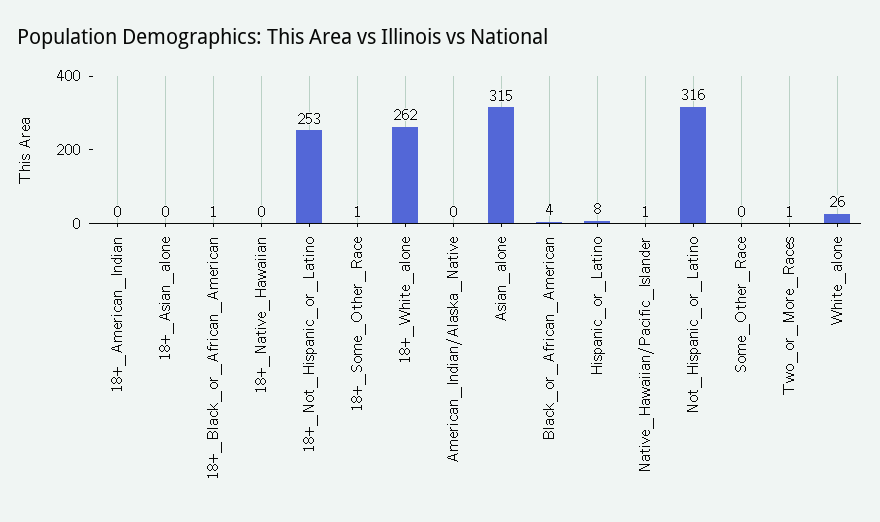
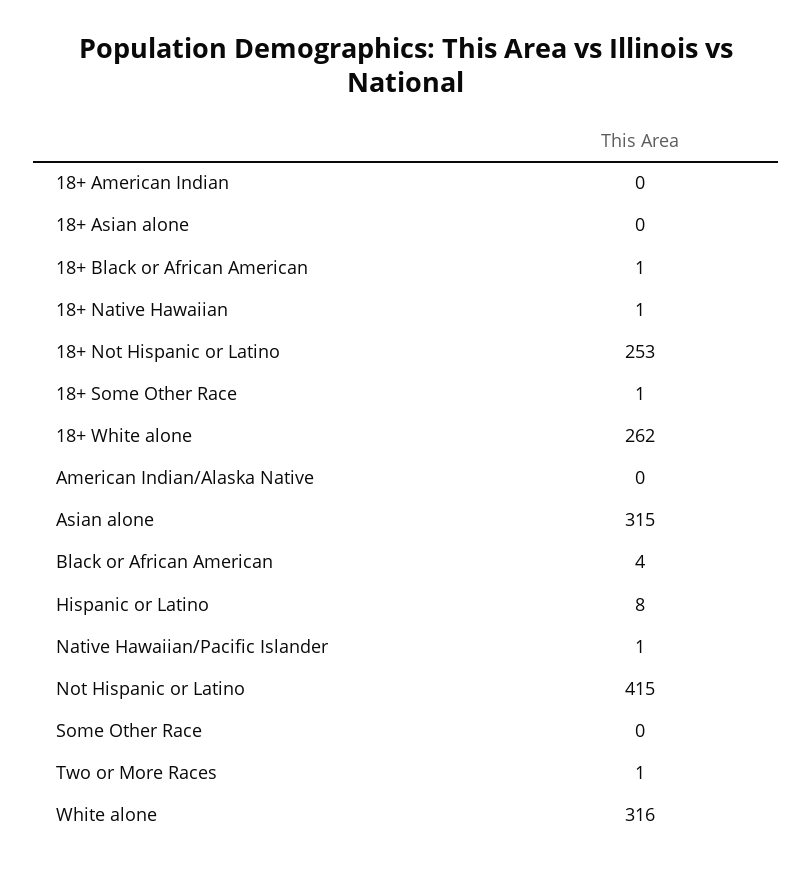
  {
    "18+_American_Indian": 0,
    "18+_Asian_alone": 0,
    "18+_Black_or_African_American": 1,
-   "18+_Native_Hawaiian": 0,
+   "18+_Native_Hawaiian": 1,
    "18+_Not_Hispanic_or_Latino": 253,
    "18+_Some_Other_Race": 1,
    "18+_White_alone": 262,
    "American_Indian/Alaska_Native": 0,
    "Asian_alone": 315,
    "Black_or_African_American": 4,
    "Hispanic_or_Latino": 8,
    "Native_Hawaiian/Pacific_Islander": 1,
-   "Not_Hispanic_or_Latino": 316,
+   "Not_Hispanic_or_Latino": 415,
    "Some_Other_Race": 0,
    "Two_or_More_Races": 1,
-   "White_alone": 26
+   "White_alone": 316
  }

